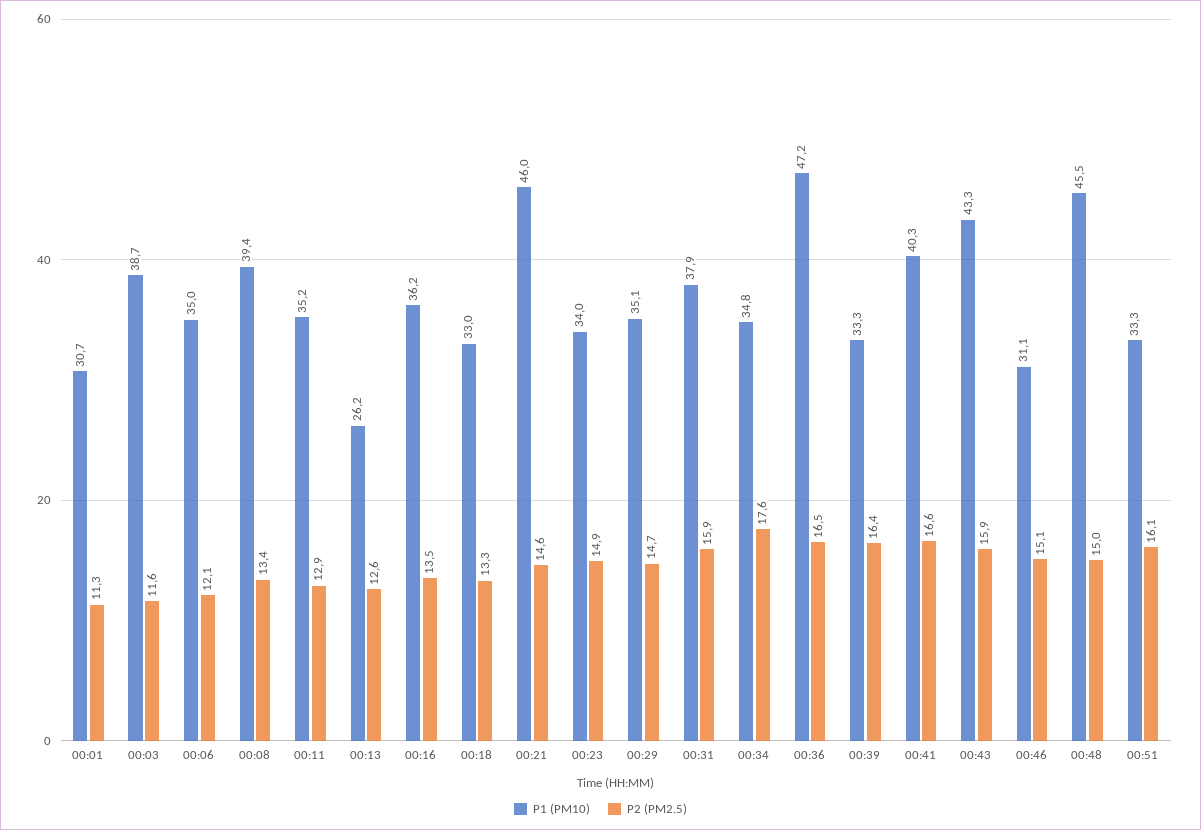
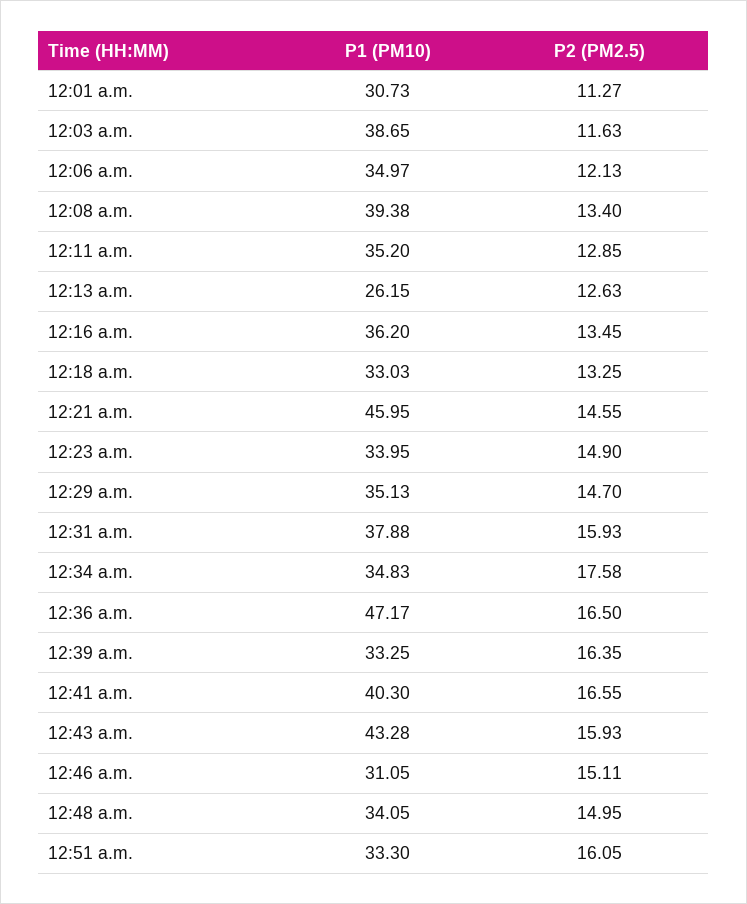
  {
    "P1 (PM10)": {
      "00:01": 30.73,
      "00:03": 38.65,
      "00:06": 34.97,
      "00:08": 39.38,
      "00:11": 35.2,
      "00:13": 26.15,
      "00:16": 36.2,
      "00:18": 33.03,
      "00:21": 45.95,
      "00:23": 33.95,
      "00:29": 35.13,
      "00:31": 37.88,
      "00:34": 34.83,
      "00:36": 47.17,
      "00:39": 33.25,
      "00:41": 40.3,
      "00:43": 43.28,
      "00:46": 31.05,
-     "00:48": 45.5,
+     "00:48": 34.05,
      "00:51": 33.3
    },
    "P2 (PM2.5)": {
      "00:01": 11.27,
      "00:03": 11.63,
      "00:06": 12.13,
      "00:08": 13.4,
      "00:11": 12.85,
      "00:13": 12.63,
      "00:16": 13.45,
      "00:18": 13.25,
      "00:21": 14.55,
      "00:23": 14.9,
      "00:29": 14.7,
      "00:31": 15.93,
      "00:34": 17.58,
      "00:36": 16.5,
      "00:39": 16.35,
      "00:41": 16.55,
      "00:43": 15.93,
      "00:46": 15.11,
      "00:48": 14.95,
      "00:51": 16.05
    }
  }

